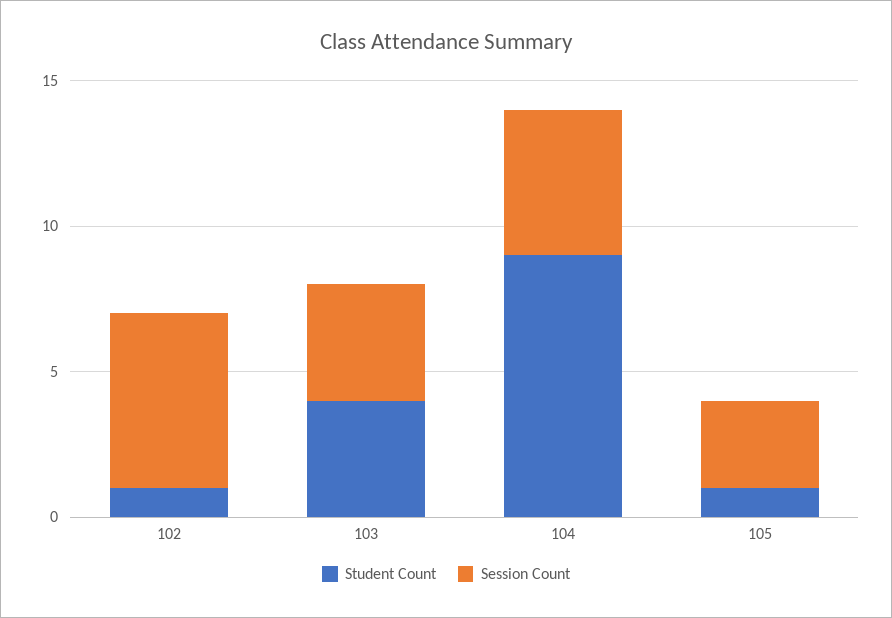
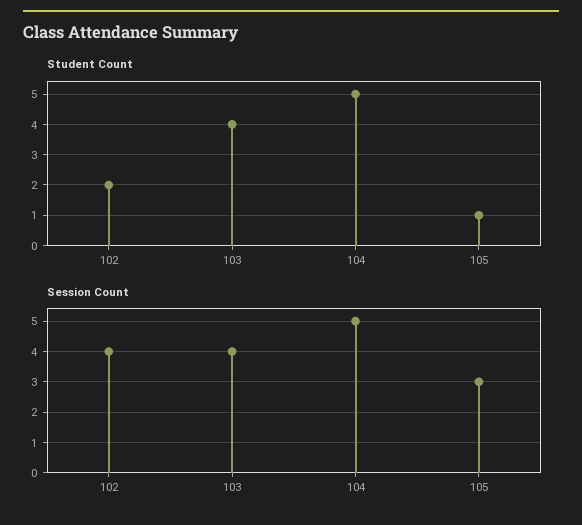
  {
    "Student Count": {
-     "102": 1,
+     "102": 2,
      "103": 4,
-     "104": 9,
+     "104": 5,
      "105": 1
    },
    "Session Count": {
-     "102": 6,
+     "102": 4,
      "103": 4,
      "104": 5,
      "105": 3
    }
  }

